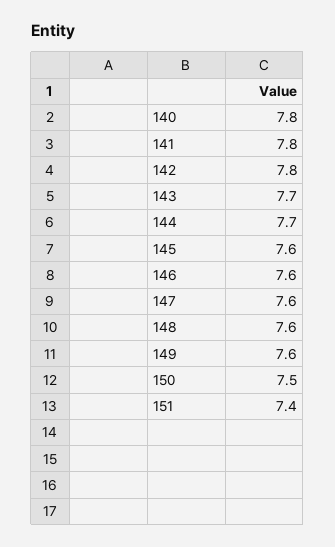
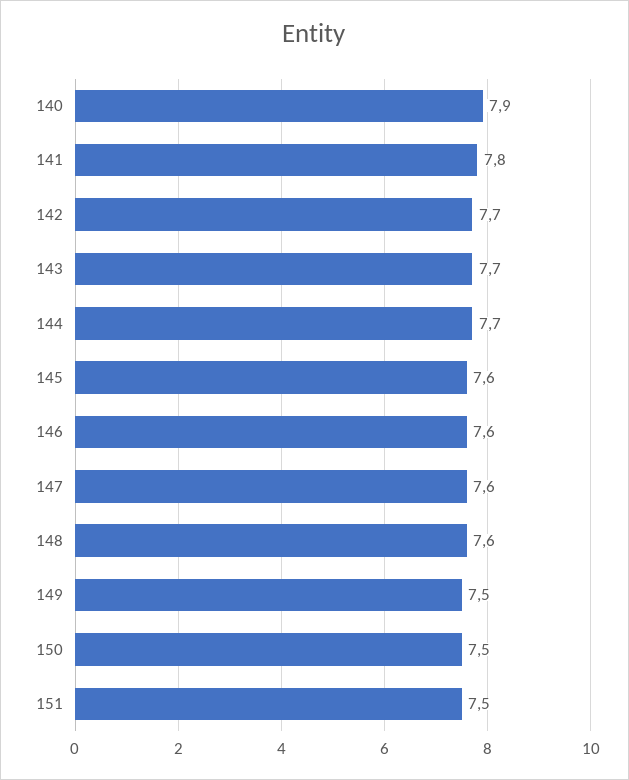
  {
-   "140": 7.8,
+   "140": 7.9,
    "141": 7.8,
-   "142": 7.8,
+   "142": 7.7,
    "143": 7.7,
    "144": 7.7,
    "145": 7.6,
    "146": 7.6,
    "147": 7.6,
    "148": 7.6,
-   "149": 7.6,
+   "149": 7.5,
    "150": 7.5,
-   "151": 7.4
+   "151": 7.5
  }

